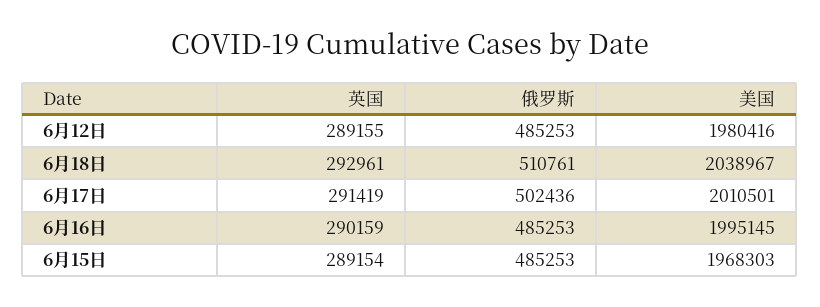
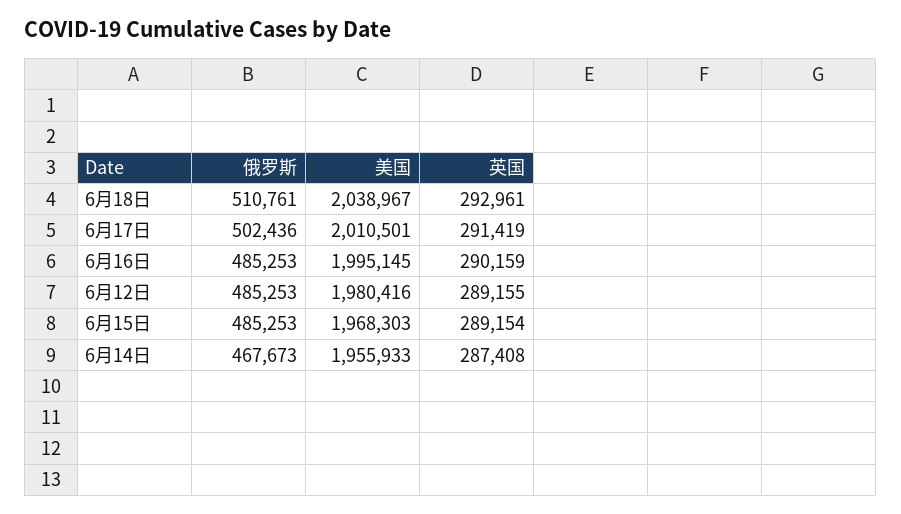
  {
    "英国": {
      "6月12日": 289155,
      "6月18日": 292961,
      "6月17日": 291419,
      "6月16日": 290159,
-     "6月15日": 289154
+     "6月15日": 289154,
+     "6月14日": 287408
    },
    "俄罗斯": {
      "6月12日": 485253,
      "6月18日": 510761,
      "6月17日": 502436,
      "6月16日": 485253,
-     "6月15日": 485253
+     "6月15日": 485253,
+     "6月14日": 467673
    },
    "美国": {
      "6月12日": 1980416,
      "6月18日": 2038967,
      "6月17日": 2010501,
      "6月16日": 1995145,
-     "6月15日": 1968303
+     "6月15日": 1968303,
+     "6月14日": 1955933
    }
  }

